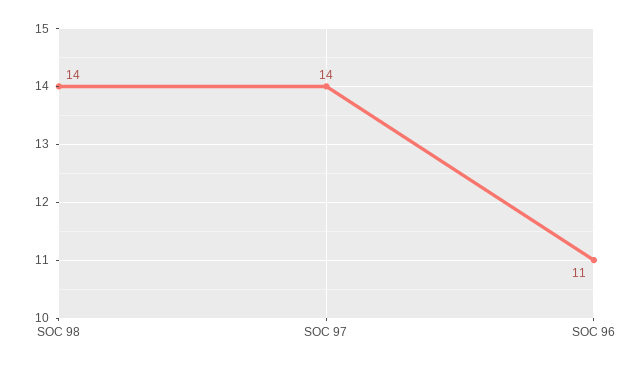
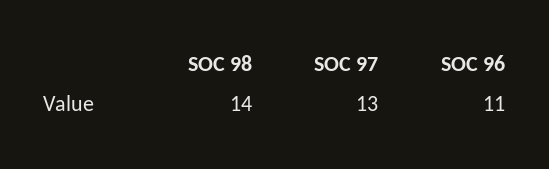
  {
    "SOC 98": 14,
-   "SOC 97": 14,
+   "SOC 97": 13,
    "SOC 96": 11
  }

